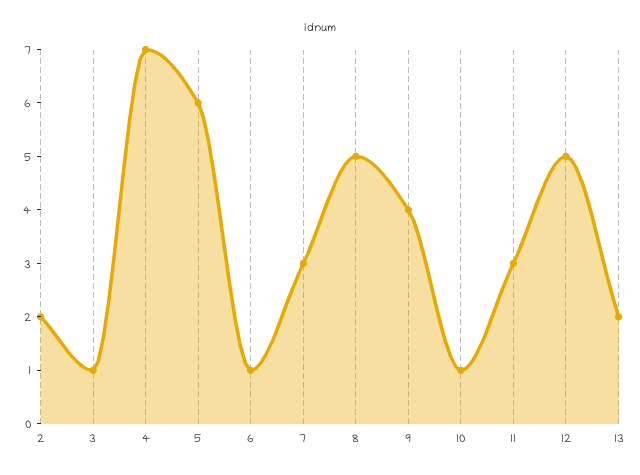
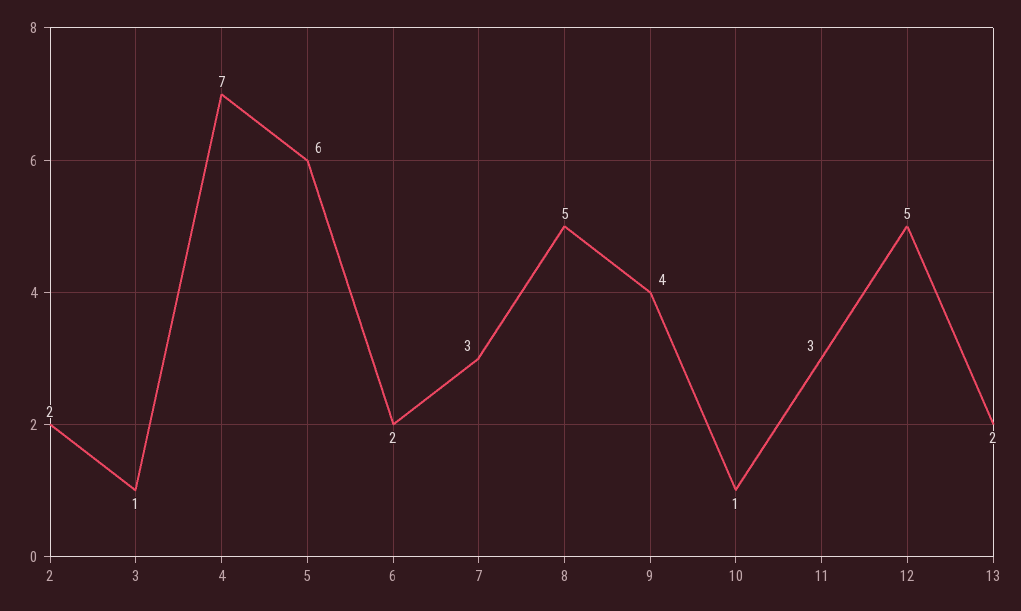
  {
    "2": 2,
    "3": 1,
    "4": 7,
    "5": 6,
-   "6": 1,
+   "6": 2,
    "7": 3,
    "8": 5,
    "9": 4,
    "10": 1,
    "11": 3,
    "12": 5,
    "13": 2
  }

